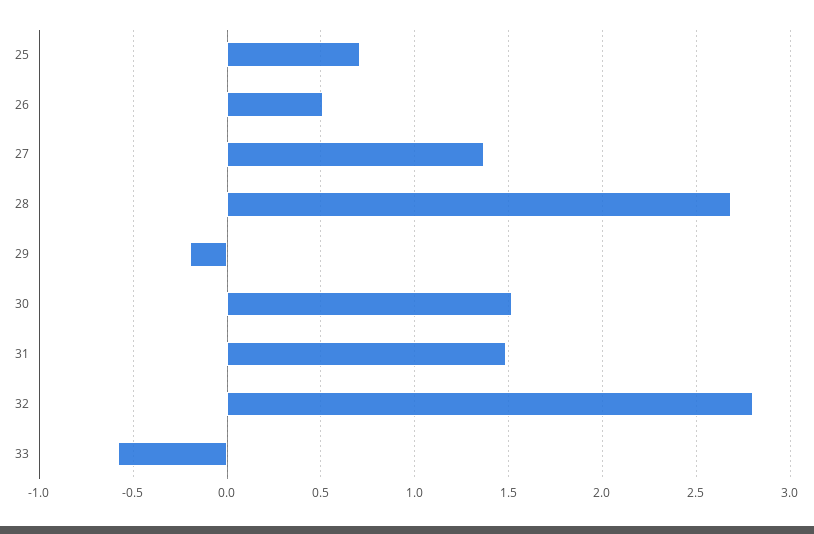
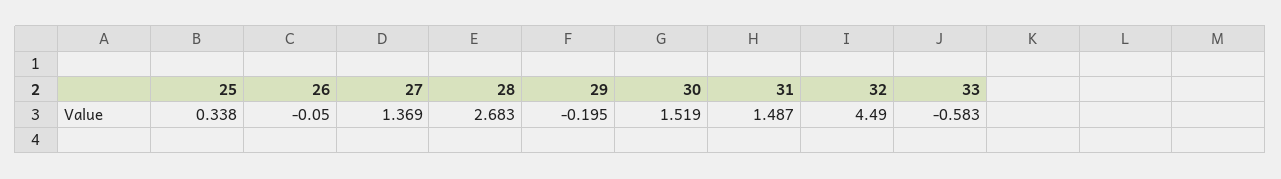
  {
-   "25": 0.7,
+   "25": 0.338,
-   "26": 0.5,
+   "26": -0.05,
    "27": 1.369,
    "28": 2.683,
    "29": -0.195,
    "30": 1.519,
    "31": 1.487,
-   "32": 2.8,
+   "32": 4.49,
    "33": -0.583
  }

